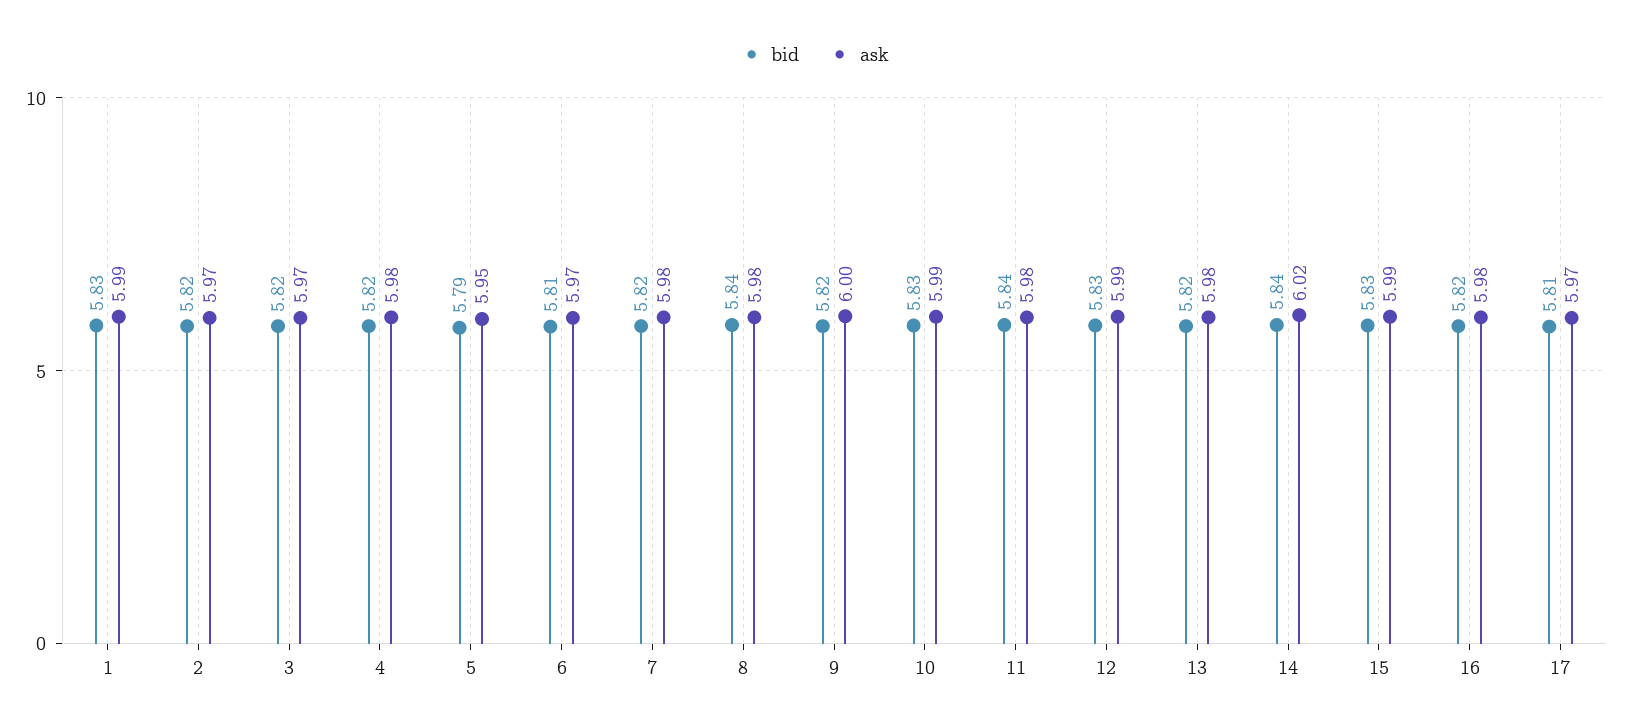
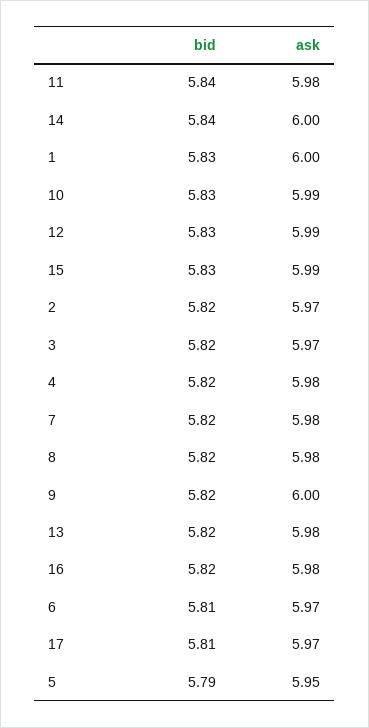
  {
    "bid": {
      "1": 5.83,
      "2": 5.82,
      "3": 5.82,
      "4": 5.82,
      "5": 5.79,
      "6": 5.81,
      "7": 5.82,
-     "8": 5.84,
+     "8": 5.82,
      "9": 5.82,
      "10": 5.83,
      "11": 5.84,
      "12": 5.83,
      "13": 5.82,
      "14": 5.84,
      "15": 5.83,
      "16": 5.82,
      "17": 5.81
    },
    "ask": {
-     "1": 5.99,
+     "1": 6,
      "2": 5.97,
      "3": 5.97,
      "4": 5.98,
      "5": 5.95,
      "6": 5.97,
      "7": 5.98,
      "8": 5.98,
      "9": 6,
      "10": 5.99,
      "11": 5.98,
      "12": 5.99,
      "13": 5.98,
-     "14": 6.02,
+     "14": 6,
      "15": 5.99,
      "16": 5.98,
      "17": 5.97
    }
  }

